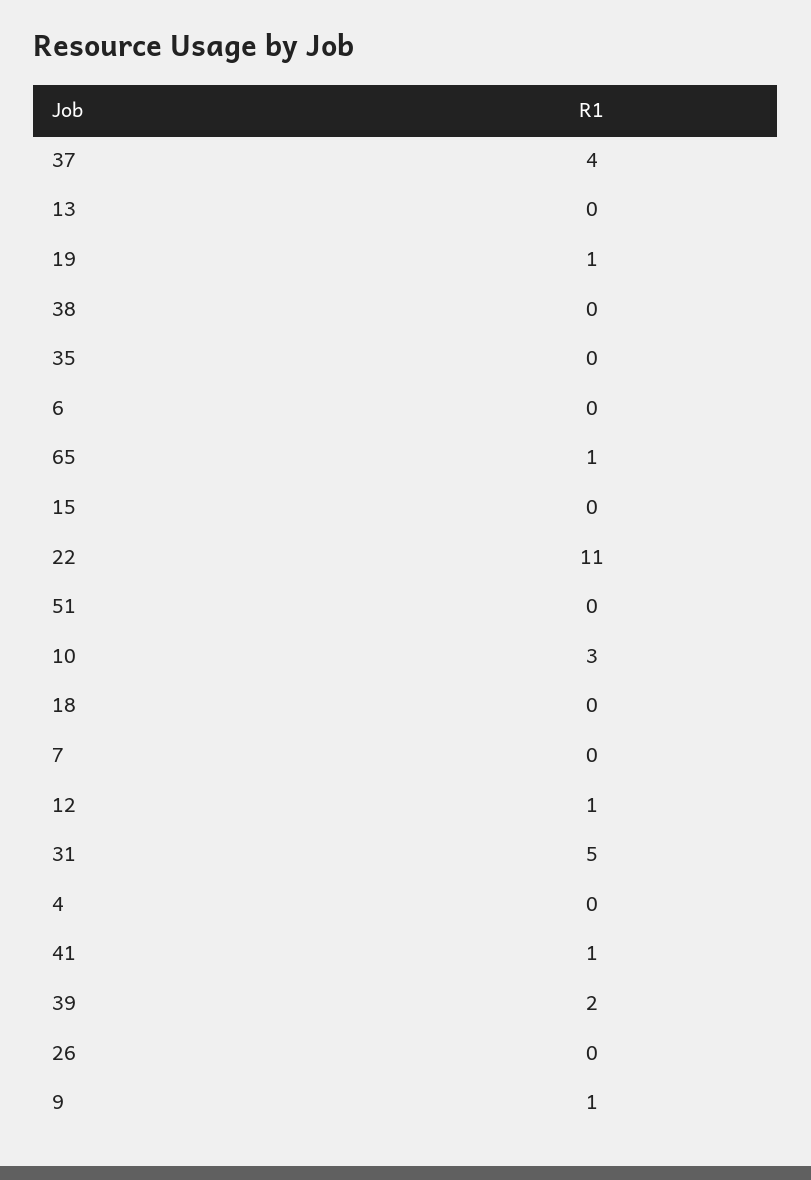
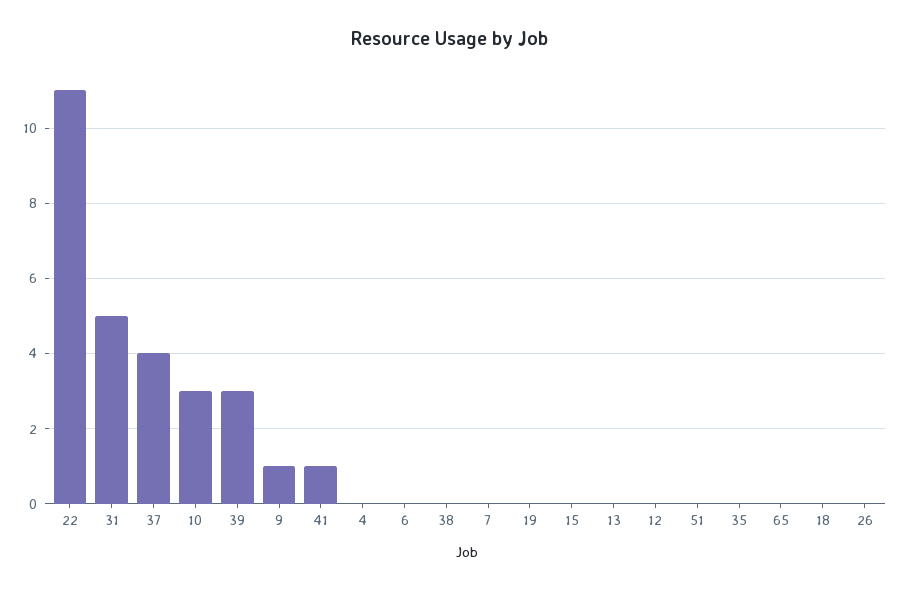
  {
    "37": 4,
    "13": 0,
-   "19": 1,
+   "19": 0,
    "38": 0,
    "35": 0,
    "6": 0,
-   "65": 1,
+   "65": 0,
    "15": 0,
    "22": 11,
    "51": 0,
    "10": 3,
    "18": 0,
    "7": 0,
-   "12": 1,
+   "12": 0,
    "31": 5,
    "4": 0,
    "41": 1,
-   "39": 2,
+   "39": 3,
    "26": 0,
    "9": 1
  }

